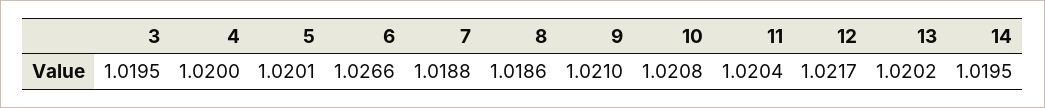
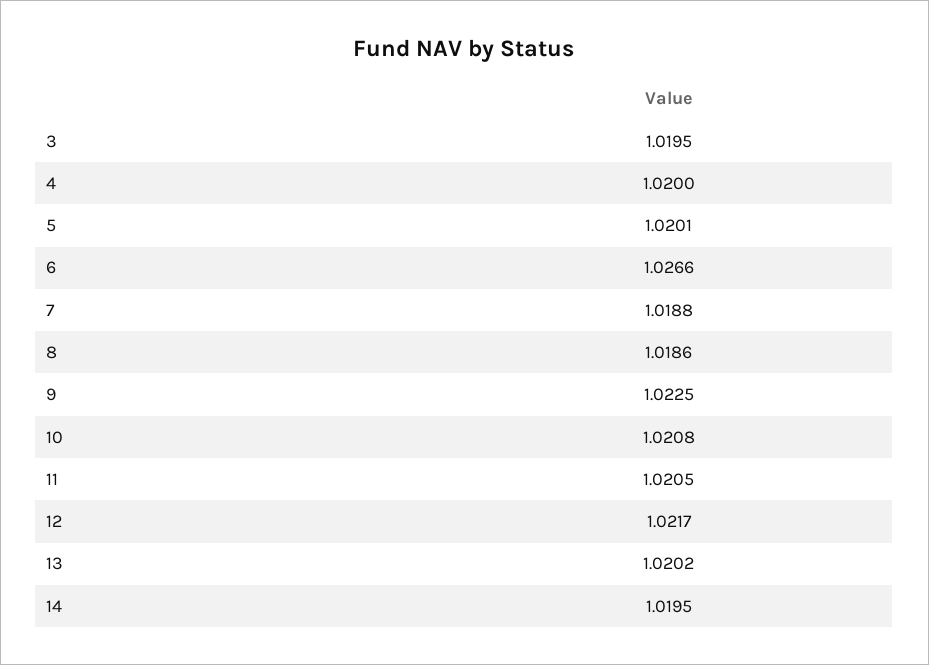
  {
    "3": 1.0195,
    "4": 1.02,
    "5": 1.0201,
    "6": 1.0266,
    "7": 1.0188,
    "8": 1.0186,
-   "9": 1.021,
+   "9": 1.0225,
    "10": 1.0208,
-   "11": 1.0204,
+   "11": 1.0205,
    "12": 1.0217,
    "13": 1.0202,
    "14": 1.0195
  }

